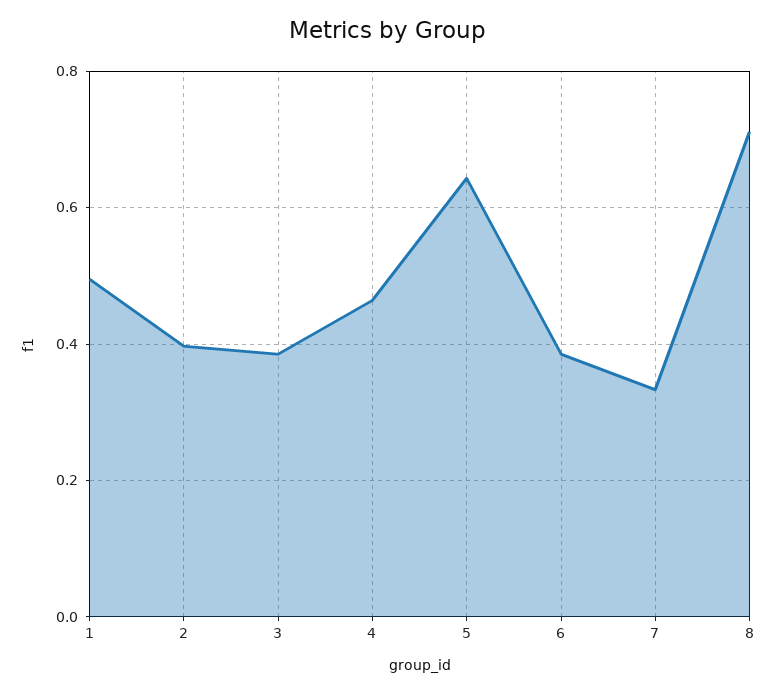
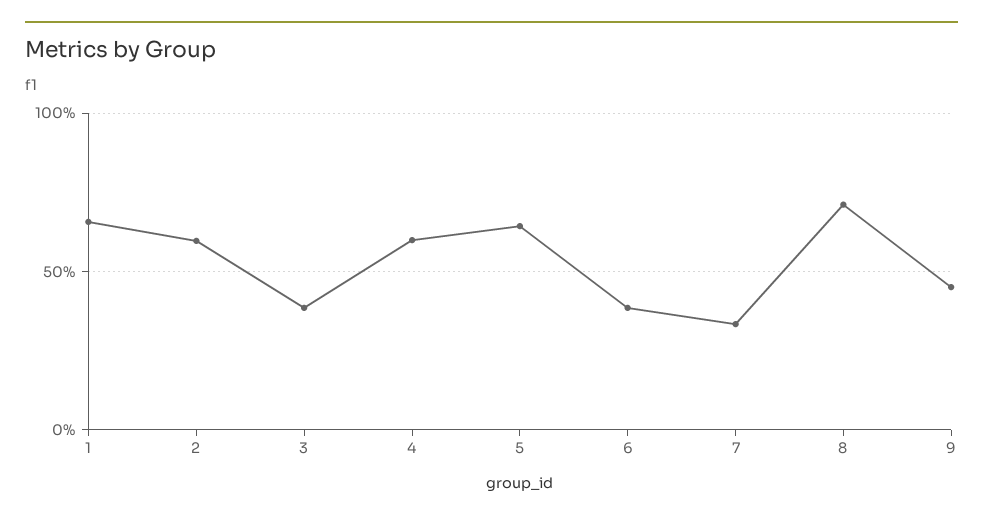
  {
-   "1": 0.5,
+   "1": 0.65,
-   "2": 0.4,
+   "2": 0.6,
    "3": 0.38,
-   "4": 0.46,
+   "4": 0.6,
    "5": 0.64,
    "6": 0.38,
    "7": 0.34,
-   "8": 0.72
+   "8": 0.72,
+   "9": 0.45
  }

